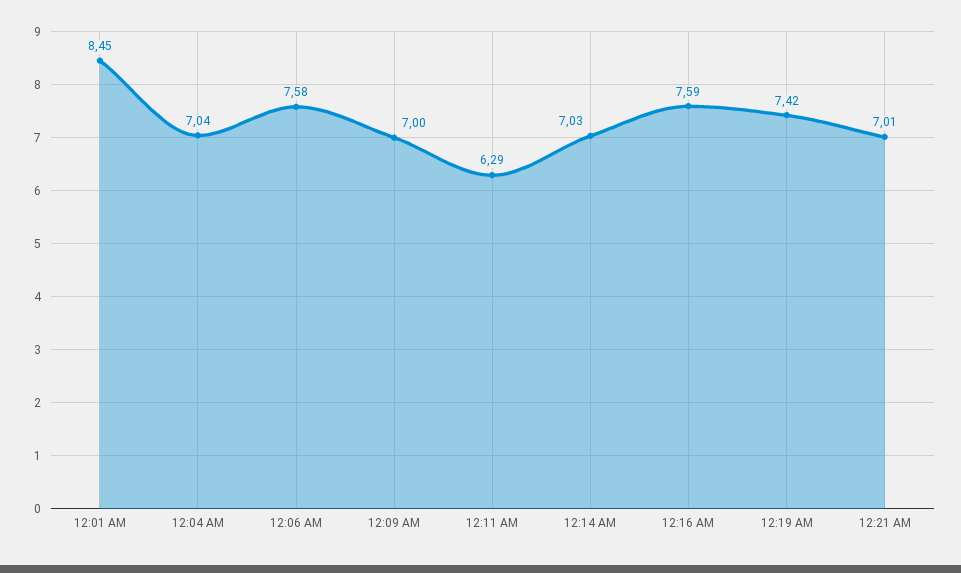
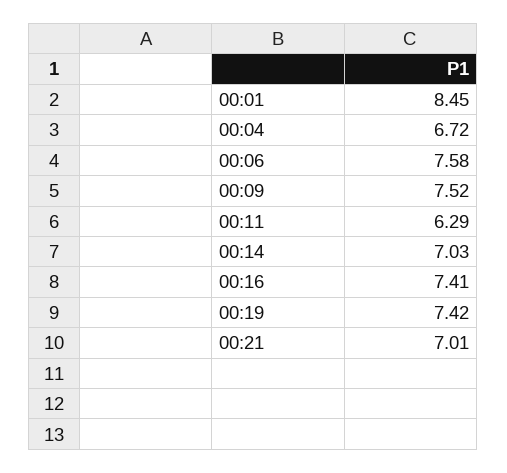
  {
    "12:01 AM": 8.45,
-   "12:04 AM": 7.04,
+   "12:04 AM": 6.72,
    "12:06 AM": 7.58,
-   "12:09 AM": 7,
+   "12:09 AM": 7.52,
    "12:11 AM": 6.29,
    "12:14 AM": 7.03,
-   "12:16 AM": 7.59,
+   "12:16 AM": 7.41,
    "12:19 AM": 7.42,
    "12:21 AM": 7.01
  }

